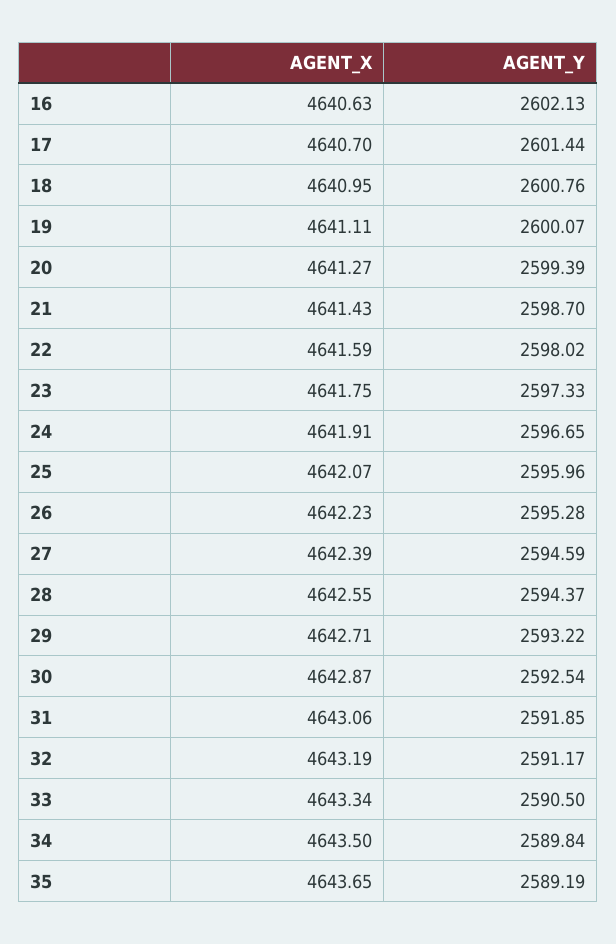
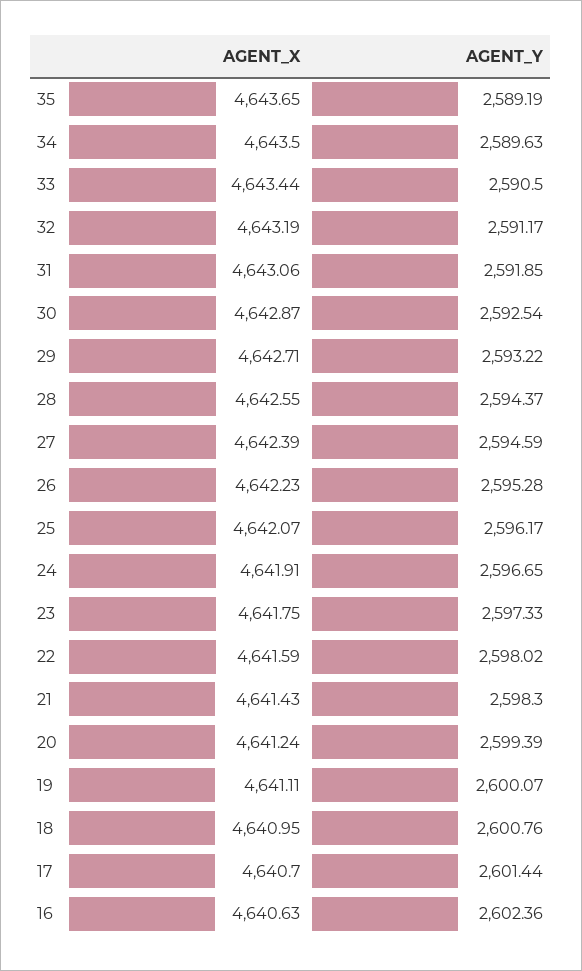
  {
    "AGENT_X": {
      "16": 4640.63,
      "17": 4640.7,
      "18": 4640.95,
      "19": 4641.11,
-     "20": 4641.27,
+     "20": 4641.24,
      "21": 4641.43,
      "22": 4641.59,
      "23": 4641.75,
      "24": 4641.91,
      "25": 4642.07,
      "26": 4642.23,
      "27": 4642.39,
      "28": 4642.55,
      "29": 4642.71,
      "30": 4642.87,
      "31": 4643.06,
      "32": 4643.19,
-     "33": 4643.34,
+     "33": 4643.44,
      "34": 4643.5,
      "35": 4643.65
    },
    "AGENT_Y": {
-     "16": 2602.13,
+     "16": 2602.36,
      "17": 2601.44,
      "18": 2600.76,
      "19": 2600.07,
      "20": 2599.39,
-     "21": 2598.7,
+     "21": 2598.3,
      "22": 2598.02,
      "23": 2597.33,
      "24": 2596.65,
-     "25": 2595.96,
+     "25": 2596.17,
      "26": 2595.28,
      "27": 2594.59,
      "28": 2594.37,
      "29": 2593.22,
      "30": 2592.54,
      "31": 2591.85,
      "32": 2591.17,
      "33": 2590.5,
-     "34": 2589.84,
+     "34": 2589.63,
      "35": 2589.19
    }
  }

